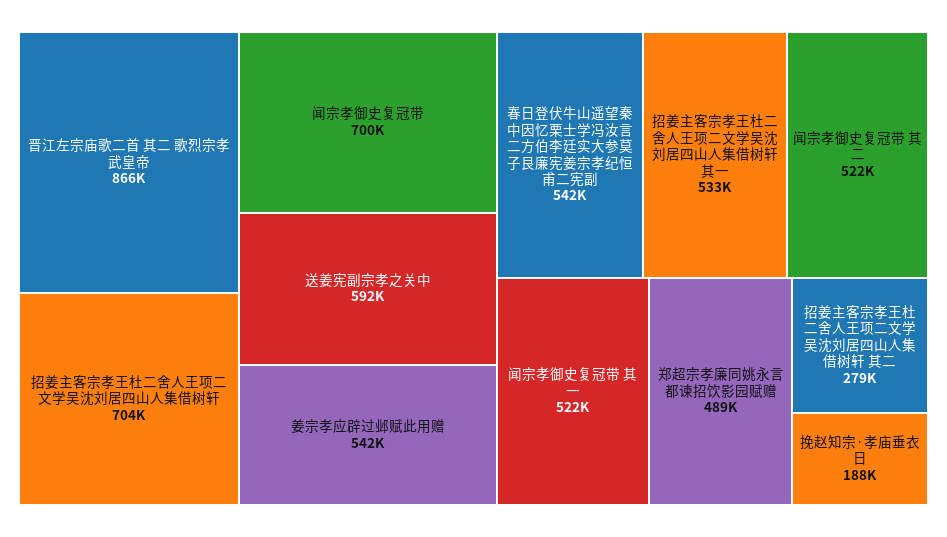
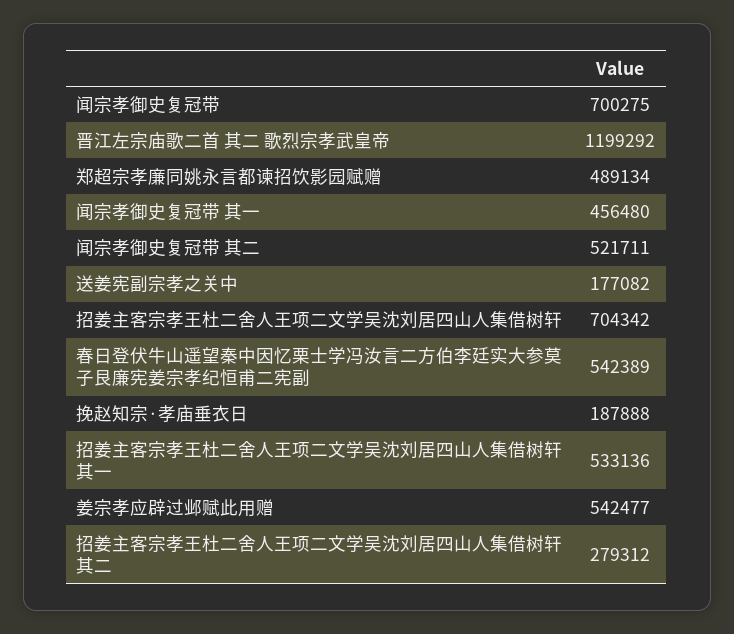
  {
-   "晋江左宗庙歌二首 其二 歌烈宗孝武皇帝": 866000,
+   "晋江左宗庙歌二首 其二 歌烈宗孝武皇帝": 1199292,
    "招姜主客宗孝王杜二舍人王项二文学吴沈刘居四山人集借树轩": 704342,
    "闻宗孝御史复冠带": 700275,
-   "送姜宪副宗孝之关中": 592000,
+   "送姜宪副宗孝之关中": 177082,
    "姜宗孝应辟过邺赋此用赠": 542477,
    "春日登伏牛山遥望秦中因忆栗士学冯汝言二方伯李廷实大参莫子艮廉宪姜宗孝纪恒甫二宪副": 542389,
    "招姜主客宗孝王杜二舍人王项二文学吴沈刘居四山人集借树轩 其一": 533136,
    "闻宗孝御史复冠带 其二": 521711,
-   "闻宗孝御史复冠带 其一": 522000,
+   "闻宗孝御史复冠带 其一": 456480,
    "郑超宗孝廉同姚永言都谏招饮影园赋赠": 489134,
    "招姜主客宗孝王杜二舍人王项二文学吴沈刘居四山人集借树轩 其二": 279312,
    "挽赵知宗·孝庙垂衣日": 187888
  }

